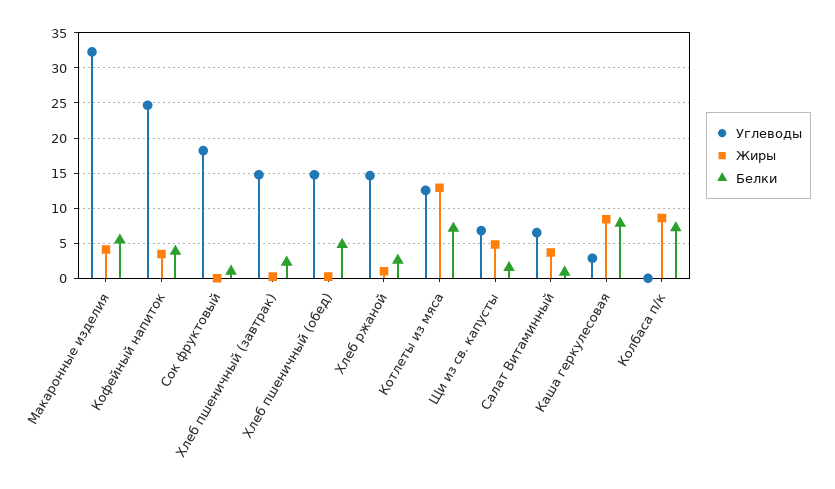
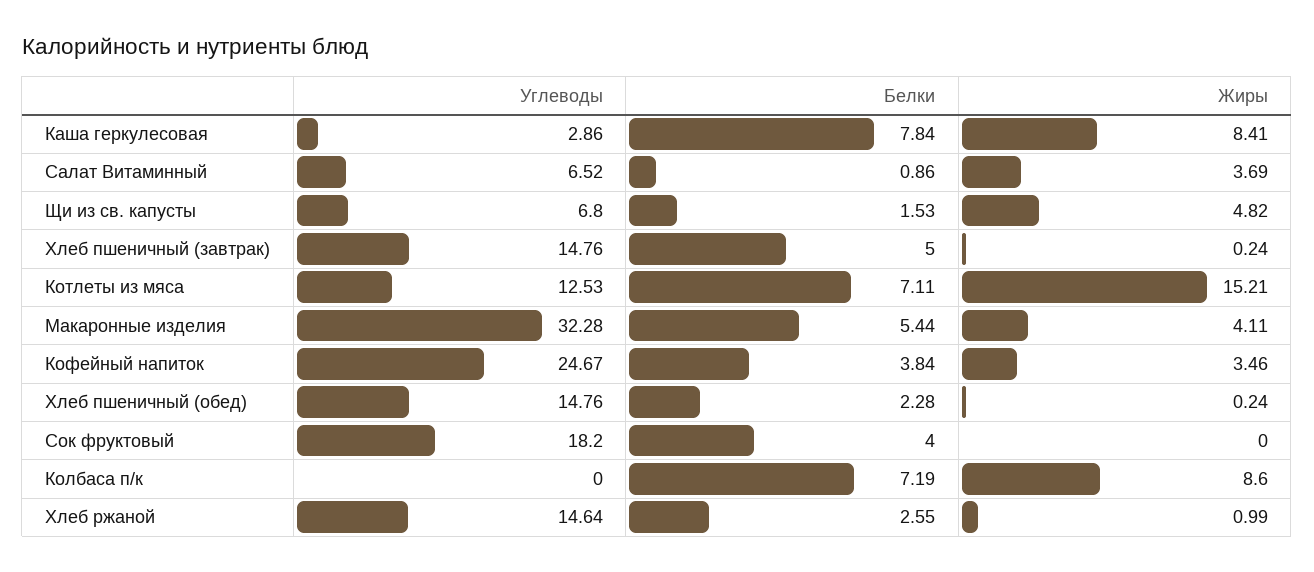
  {
    "Углеводы": {
      "Макаронные изделия": 32.28,
      "Кофейный напиток": 24.67,
      "Сок фруктовый": 18.2,
      "Хлеб пшеничный (завтрак)": 14.76,
      "Хлеб пшеничный (обед)": 14.76,
      "Хлеб ржаной": 14.64,
      "Котлеты из мяса": 12.53,
      "Щи из св. капусты": 6.8,
      "Салат Витаминный": 6.52,
      "Каша геркулесовая": 2.86,
      "Колбаса п/к": 0
    },
    "Жиры": {
      "Макаронные изделия": 4.11,
      "Кофейный напиток": 3.46,
      "Сок фруктовый": 0,
      "Хлеб пшеничный (завтрак)": 0.24,
      "Хлеб пшеничный (обед)": 0.24,
      "Хлеб ржаной": 0.99,
-     "Котлеты из мяса": 13,
+     "Котлеты из мяса": 15.21,
      "Щи из св. капусты": 4.82,
      "Салат Витаминный": 3.69,
      "Каша геркулесовая": 8.41,
      "Колбаса п/к": 8.6
    },
    "Белки": {
      "Макаронные изделия": 5.44,
      "Кофейный напиток": 3.84,
-     "Сок фруктовый": 1,
+     "Сок фруктовый": 4,
-     "Хлеб пшеничный (завтрак)": 2,
+     "Хлеб пшеничный (завтрак)": 5,
-     "Хлеб пшеничный (обед)": 5,
+     "Хлеб пшеничный (обед)": 2.28,
      "Хлеб ржаной": 2.55,
      "Котлеты из мяса": 7.11,
      "Щи из св. капусты": 1.53,
      "Салат Витаминный": 0.86,
      "Каша геркулесовая": 7.84,
      "Колбаса п/к": 7.19
    }
  }

